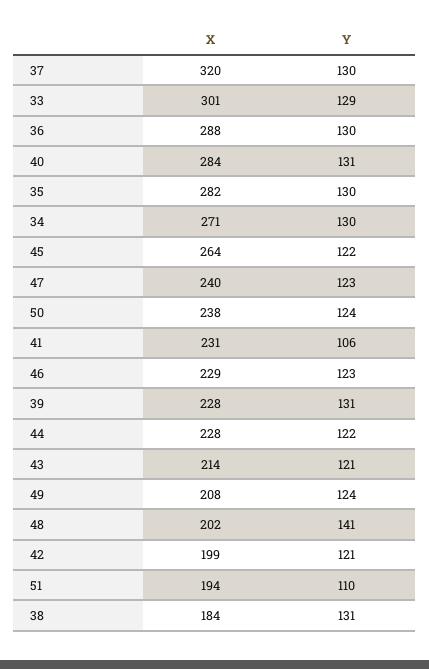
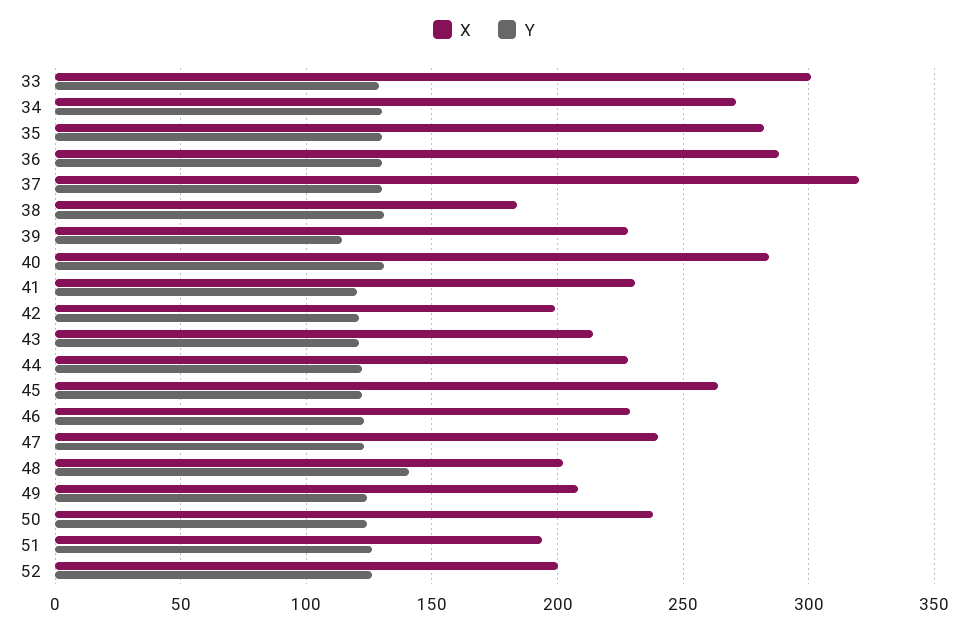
  {
    "X": {
      "37": 320,
      "33": 301,
      "36": 288,
      "40": 284,
      "35": 282,
      "34": 271,
      "45": 264,
      "47": 240,
      "50": 238,
      "41": 231,
      "46": 229,
      "39": 228,
      "44": 228,
      "43": 214,
      "49": 208,
      "48": 202,
      "42": 199,
      "51": 194,
-     "38": 184
+     "38": 184,
+     "52": 200
    },
    "Y": {
      "37": 130,
      "33": 129,
      "36": 130,
      "40": 131,
      "35": 130,
      "34": 130,
      "45": 122,
      "47": 123,
      "50": 124,
-     "41": 106,
+     "41": 120,
      "46": 123,
-     "39": 131,
+     "39": 115,
      "44": 122,
      "43": 121,
      "49": 124,
      "48": 141,
      "42": 121,
-     "51": 110,
+     "51": 125,
-     "38": 131
+     "38": 131,
+     "52": 125
    }
  }

